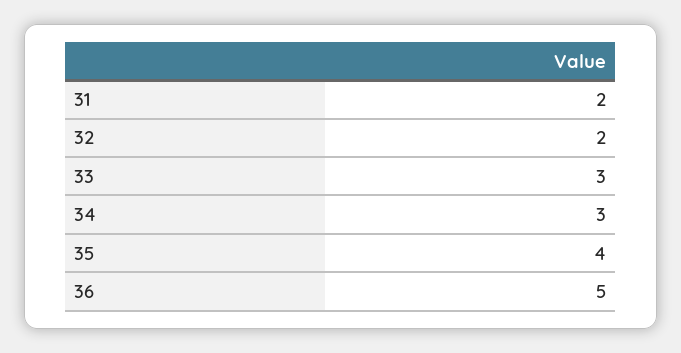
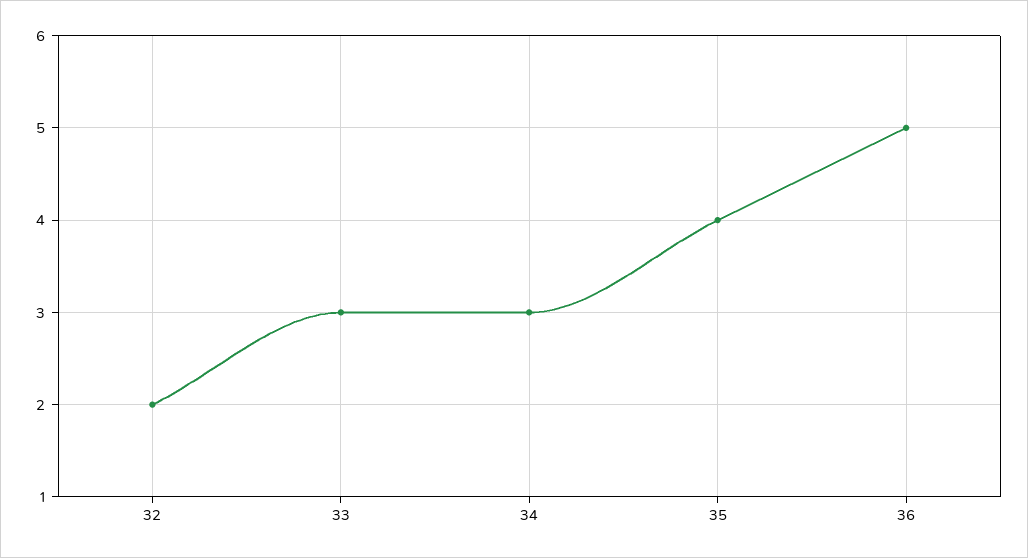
  {
-   "31": 2,
    "32": 2,
    "33": 3,
    "34": 3,
    "35": 4,
    "36": 5
  }

